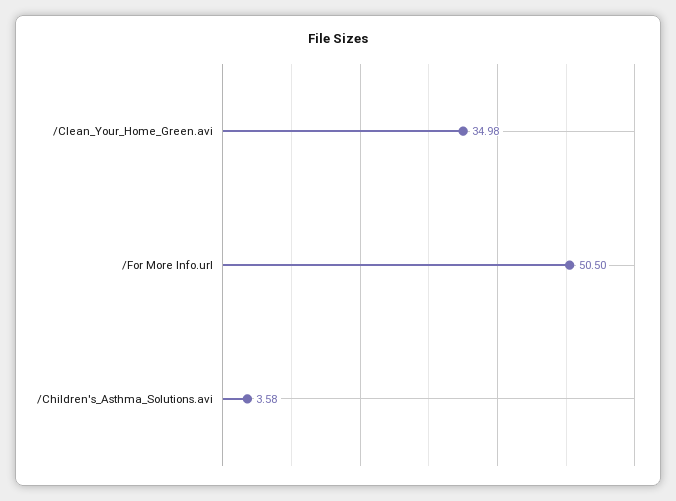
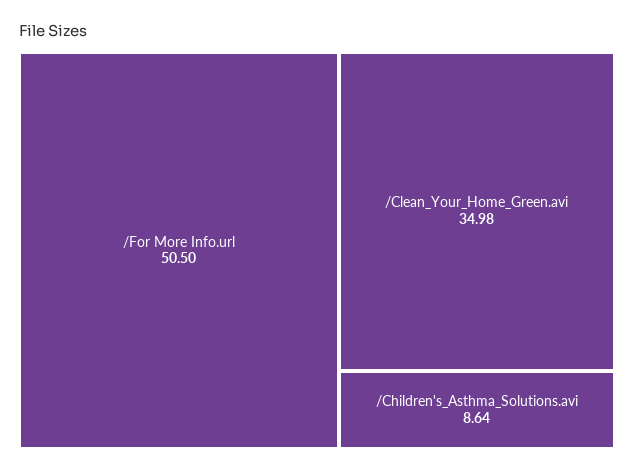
  {
    "/Clean_Your_Home_Green.avi": 34.98,
    "/For More Info.url": 50.5,
-   "/Children's_Asthma_Solutions.avi": 3.58
+   "/Children's_Asthma_Solutions.avi": 8.64
  }

